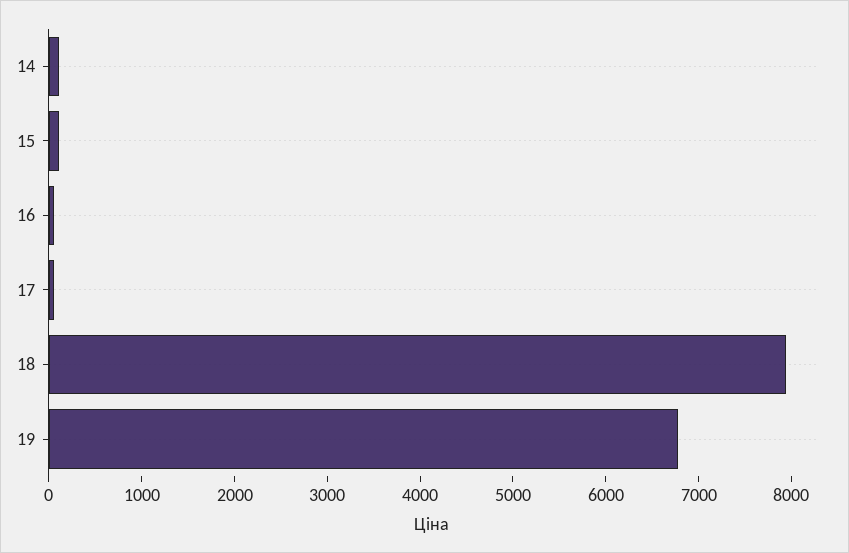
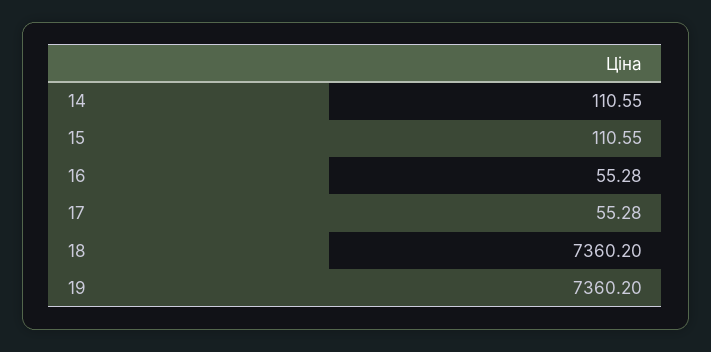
  {
    "14": 110.55,
    "15": 110.55,
    "16": 55.28,
    "17": 55.28,
-   "18": 8000,
+   "18": 7360.2,
-   "19": 6800
+   "19": 7360.2
  }

